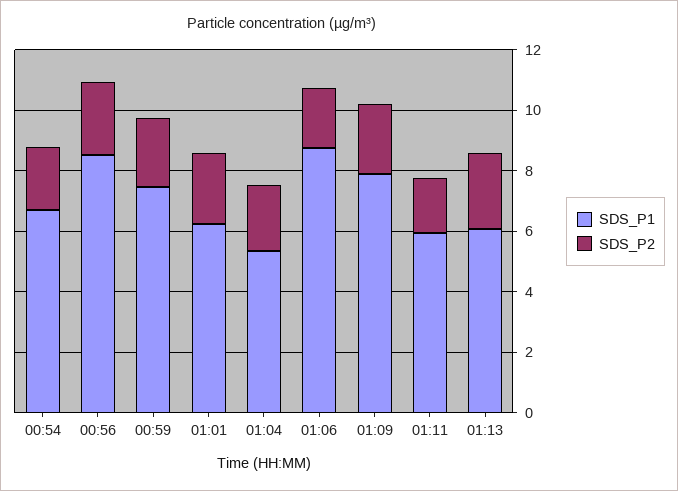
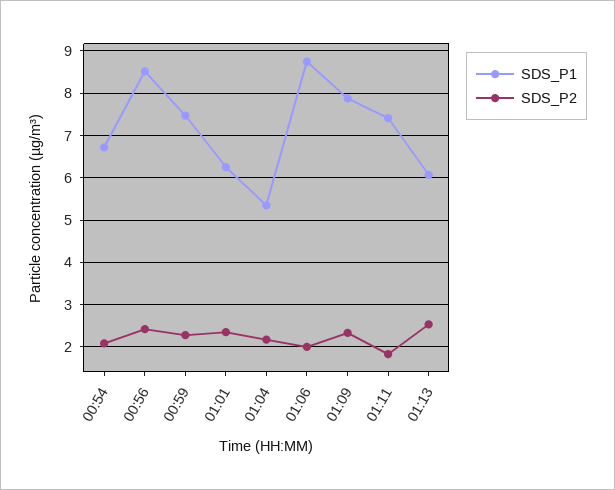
  {
    "SDS_P1": {
      "00:54": 6.8,
      "00:56": 8.6,
      "00:59": 7.4,
      "01:01": 6.2,
      "01:04": 5.4,
      "01:06": 8.8,
      "01:09": 7.8,
-     "01:11": 6,
+     "01:11": 7.4,
      "01:13": 6
    },
    "SDS_P2": {
      "00:54": 2,
      "00:56": 2.4,
      "00:59": 2.2,
      "01:01": 2.4,
      "01:04": 2.2,
      "01:06": 2,
      "01:09": 2.4,
      "01:11": 1.8,
      "01:13": 2.6
    }
  }

